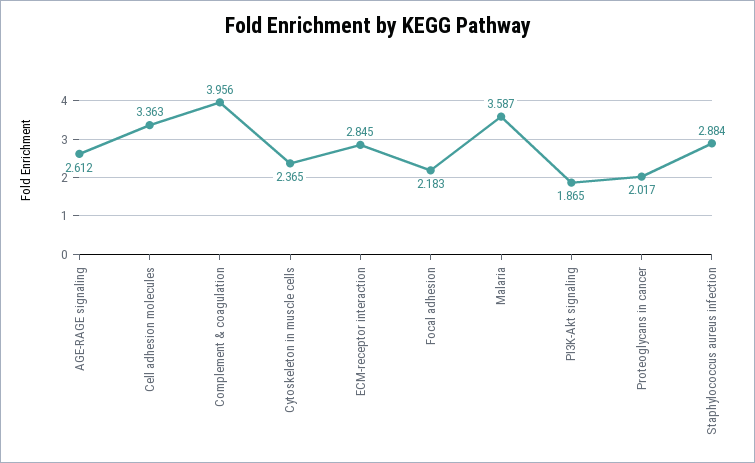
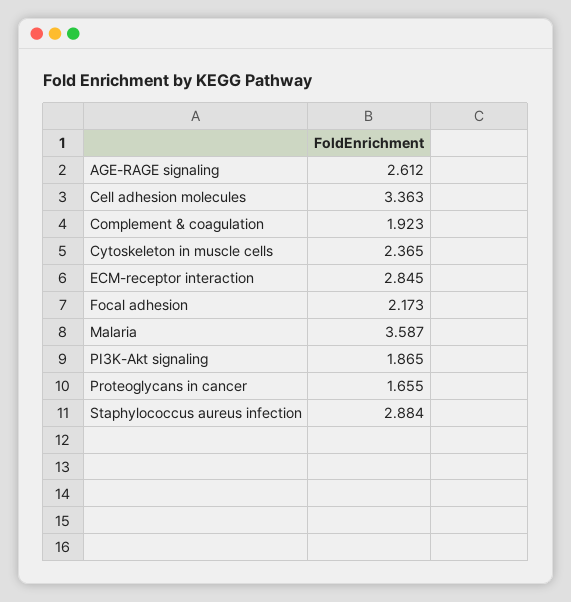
  {
    "AGE-RAGE signaling": 2.612,
    "Cell adhesion molecules": 3.363,
-   "Complement & coagulation": 3.956,
+   "Complement & coagulation": 1.923,
    "Cytoskeleton in muscle cells": 2.365,
    "ECM-receptor interaction": 2.845,
-   "Focal adhesion": 2.183,
+   "Focal adhesion": 2.173,
    "Malaria": 3.587,
    "PI3K-Akt signaling": 1.865,
-   "Proteoglycans in cancer": 2.017,
+   "Proteoglycans in cancer": 1.655,
    "Staphylococcus aureus infection": 2.884
  }

